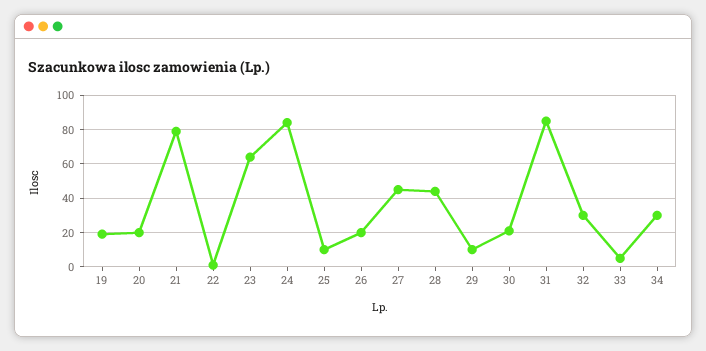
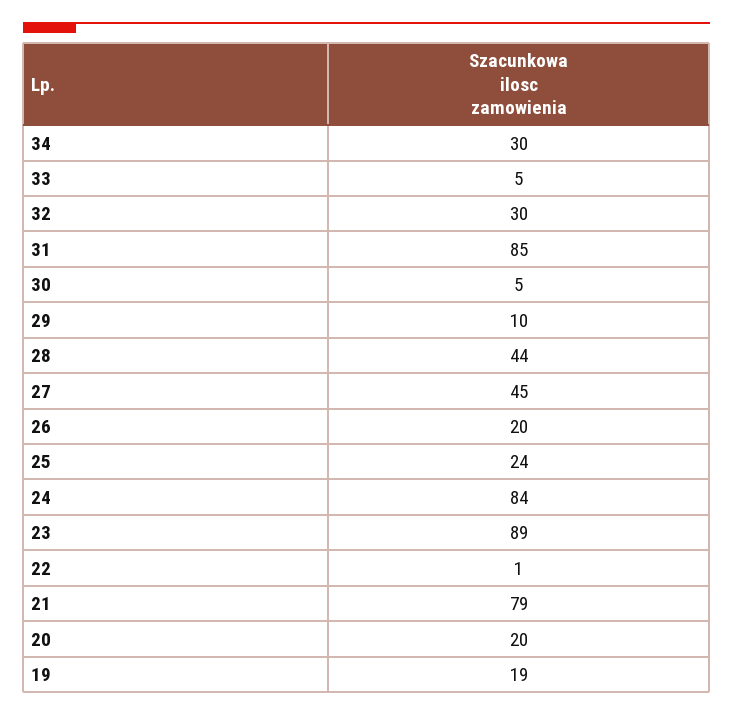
  {
    "19": 19,
    "20": 20,
    "21": 79,
    "22": 1,
-   "23": 65,
+   "23": 89,
    "24": 84,
-   "25": 10,
+   "25": 24,
    "26": 20,
    "27": 45,
    "28": 44,
    "29": 10,
-   "30": 20,
+   "30": 5,
    "31": 85,
    "32": 30,
    "33": 5,
    "34": 30
  }

